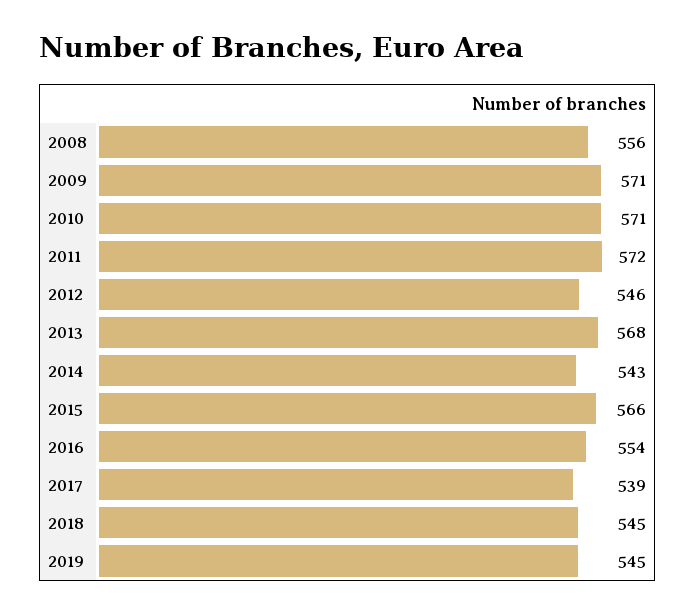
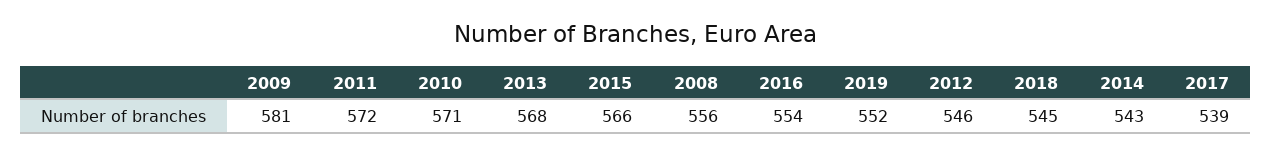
  {
    "2008": 556,
-   "2009": 571,
+   "2009": 581,
    "2010": 571,
    "2011": 572,
    "2012": 546,
    "2013": 568,
    "2014": 543,
    "2015": 566,
    "2016": 554,
    "2017": 539,
    "2018": 545,
-   "2019": 545
+   "2019": 552
  }

